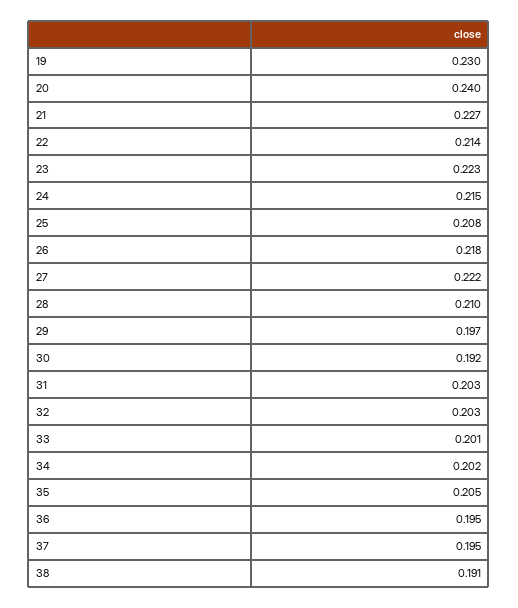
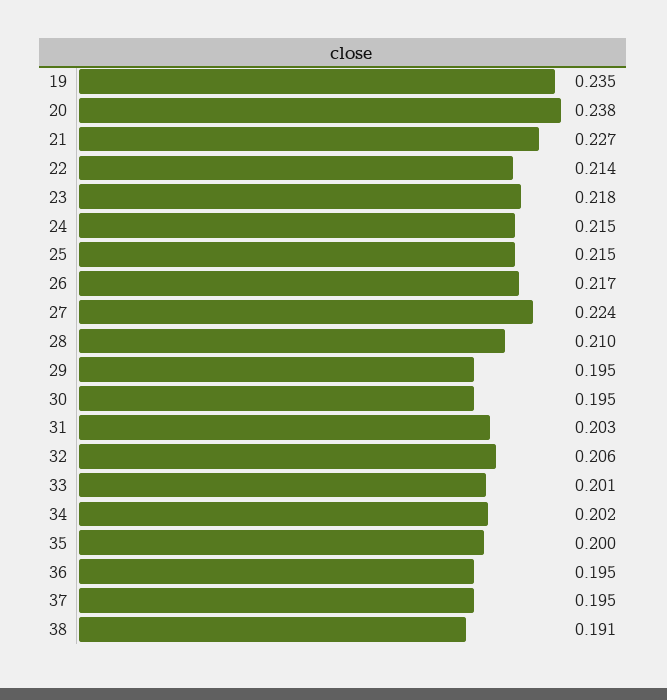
  {
-   "19": 0.23,
+   "19": 0.235,
-   "20": 0.24,
+   "20": 0.238,
    "21": 0.227,
    "22": 0.214,
-   "23": 0.223,
+   "23": 0.218,
    "24": 0.215,
-   "25": 0.208,
+   "25": 0.215,
-   "26": 0.218,
+   "26": 0.217,
-   "27": 0.222,
+   "27": 0.224,
    "28": 0.21,
-   "29": 0.197,
+   "29": 0.195,
-   "30": 0.192,
+   "30": 0.195,
    "31": 0.203,
-   "32": 0.203,
+   "32": 0.206,
    "33": 0.201,
    "34": 0.202,
-   "35": 0.205,
+   "35": 0.2,
    "36": 0.195,
    "37": 0.195,
    "38": 0.191
  }

